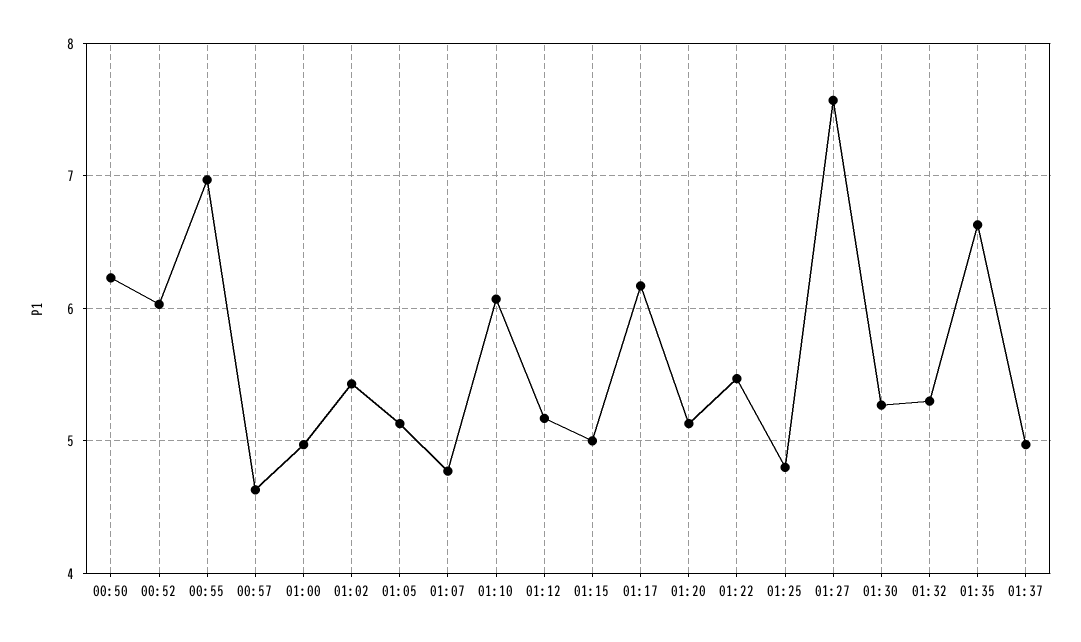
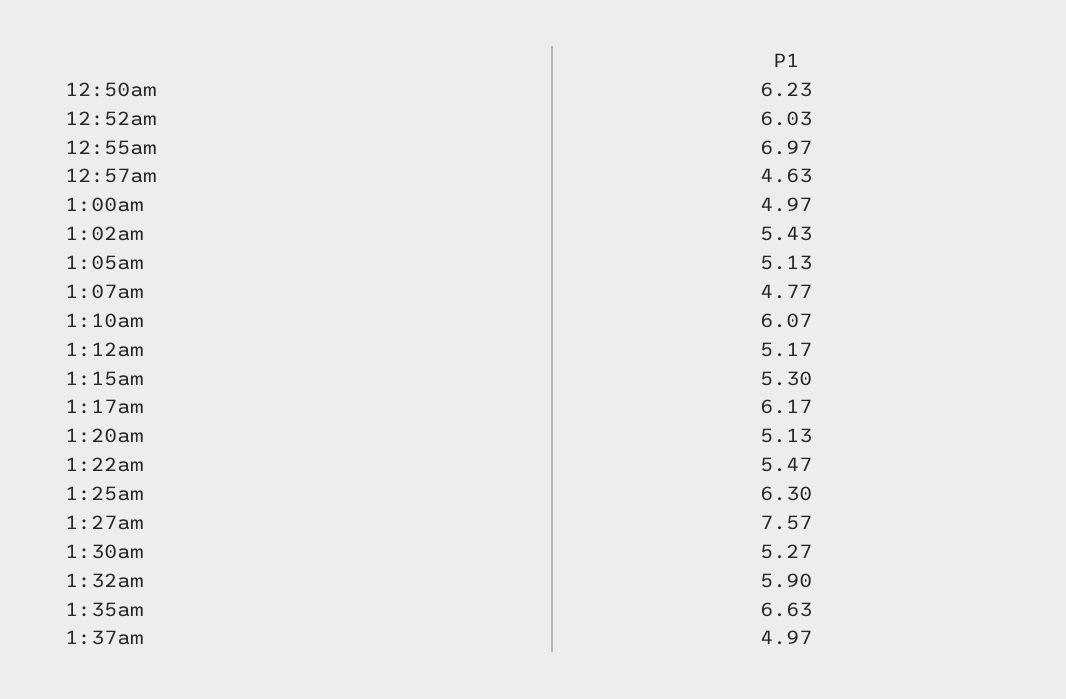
  {
    "00:50": 6.23,
    "00:52": 6.03,
    "00:55": 6.97,
    "00:57": 4.63,
    "01:00": 4.97,
    "01:02": 5.43,
    "01:05": 5.13,
    "01:07": 4.77,
    "01:10": 6.07,
    "01:12": 5.17,
-   "01:15": 5,
+   "01:15": 5.3,
    "01:17": 6.17,
    "01:20": 5.13,
    "01:22": 5.47,
-   "01:25": 4.8,
+   "01:25": 6.3,
    "01:27": 7.57,
    "01:30": 5.27,
-   "01:32": 5.3,
+   "01:32": 5.9,
    "01:35": 6.63,
    "01:37": 4.97
  }

